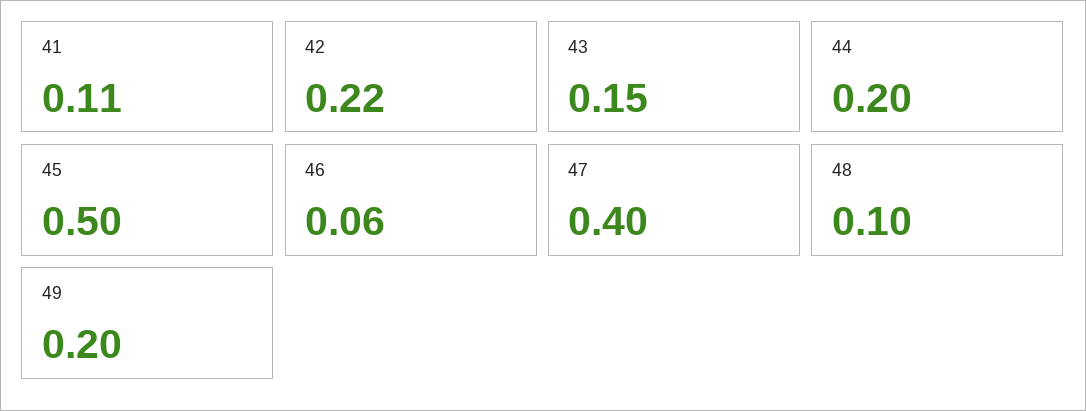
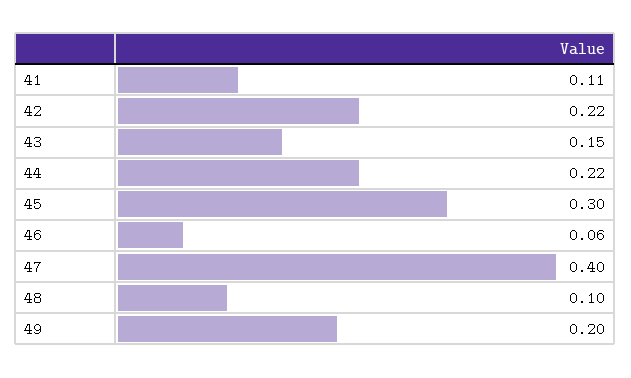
  {
    "41": 0.11,
    "42": 0.22,
    "43": 0.15,
-   "44": 0.2,
+   "44": 0.22,
-   "45": 0.5,
+   "45": 0.3,
    "46": 0.06,
    "47": 0.4,
    "48": 0.1,
    "49": 0.2
  }

